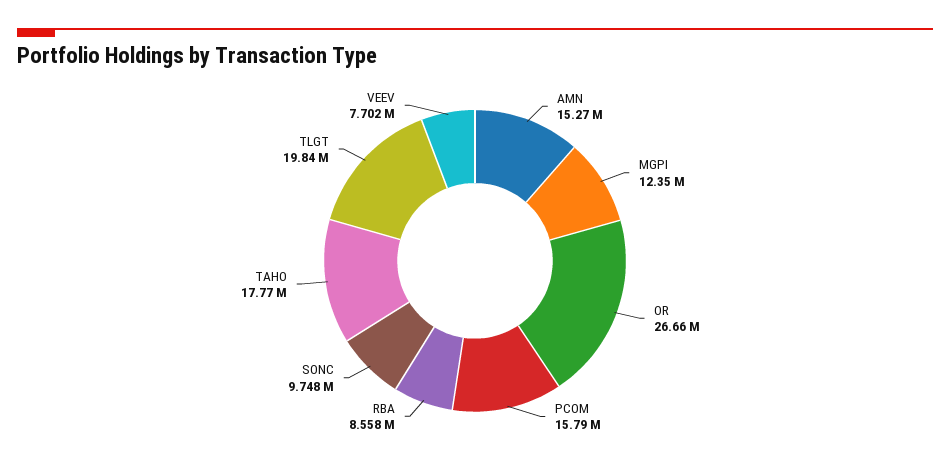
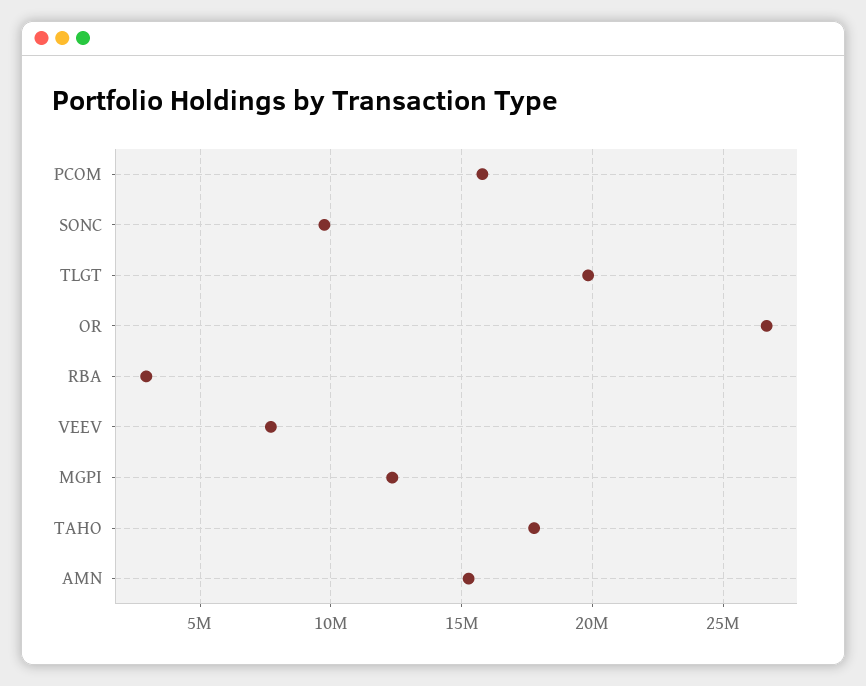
  {
    "AMN": 15270000,
    "MGPI": 12350000,
    "OR": 26660000,
    "PCOM": 15790000,
-   "RBA": 8558000,
+   "RBA": 3000000,
    "SONC": 9748000,
    "TAHO": 17770000,
    "TLGT": 19840000,
    "VEEV": 7702000
  }

